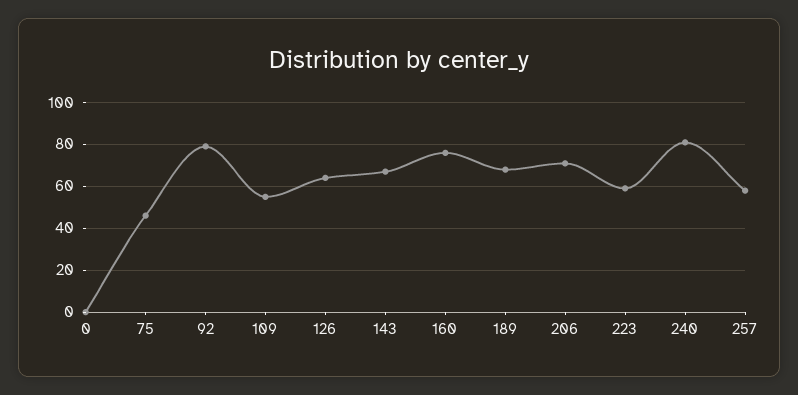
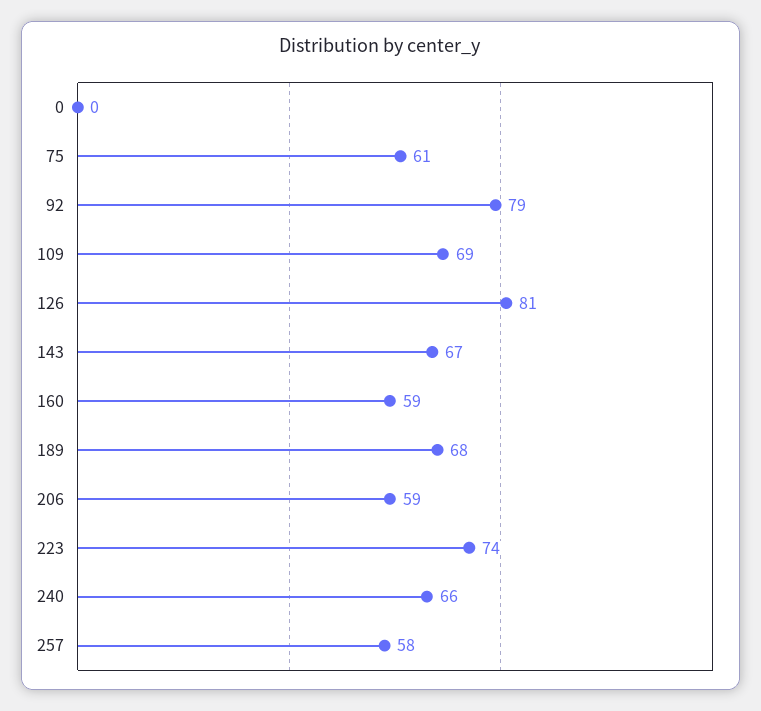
  {
    "0": 0,
-   "75": 45,
+   "75": 61,
    "92": 79,
-   "109": 55,
+   "109": 69,
-   "126": 65,
+   "126": 81,
    "143": 67,
-   "160": 75,
+   "160": 59,
    "189": 68,
-   "206": 70,
+   "206": 59,
-   "223": 60,
+   "223": 74,
-   "240": 80,
+   "240": 66,
    "257": 58
  }

